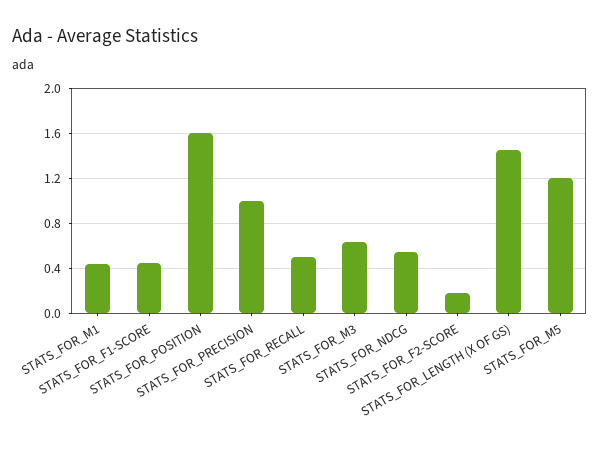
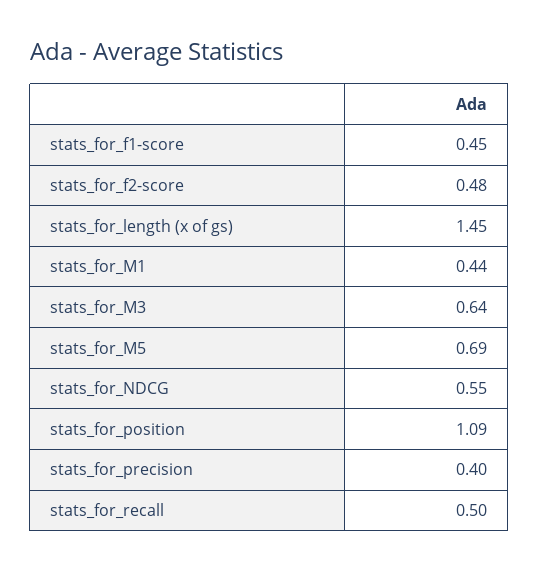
  {
    "STATS_FOR_M1": 0.44,
    "STATS_FOR_F1-SCORE": 0.45,
-   "STATS_FOR_POSITION": 1.6,
+   "STATS_FOR_POSITION": 1.09,
-   "STATS_FOR_PRECISION": 1,
+   "STATS_FOR_PRECISION": 0.4,
    "STATS_FOR_RECALL": 0.5,
    "STATS_FOR_M3": 0.64,
    "STATS_FOR_NDCG": 0.55,
-   "STATS_FOR_F2-SCORE": 0.2,
+   "STATS_FOR_F2-SCORE": 0.48,
    "STATS_FOR_LENGTH (X OF GS)": 1.45,
-   "STATS_FOR_M5": 1.2
+   "STATS_FOR_M5": 0.69
  }

